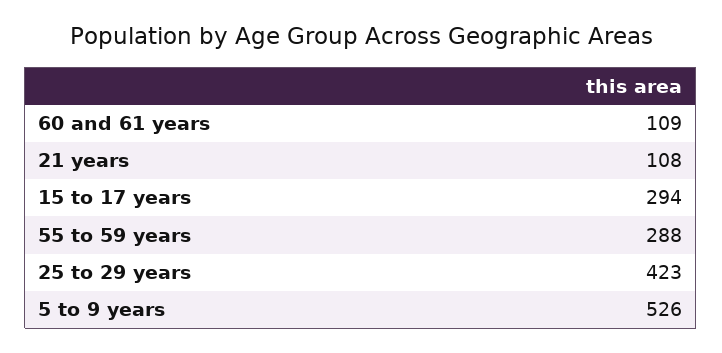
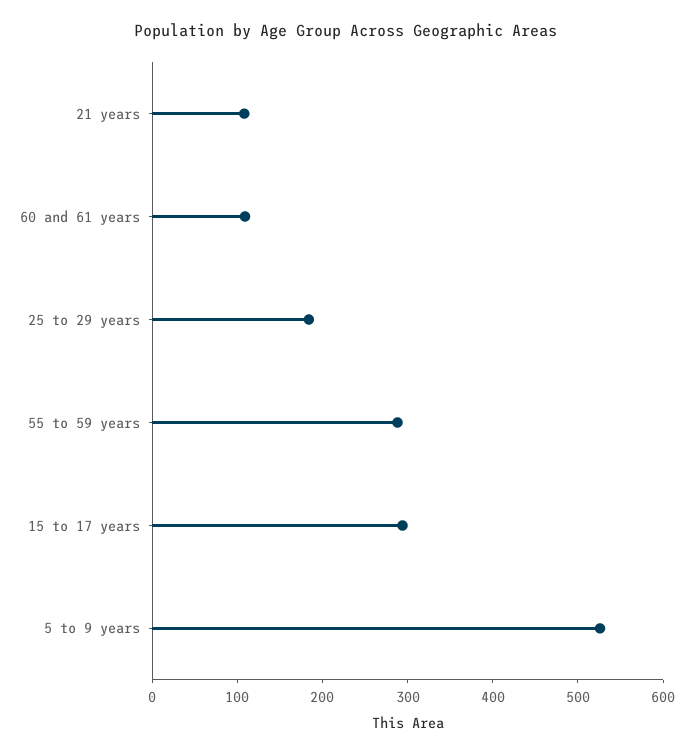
  {
    "60 and 61 years": 109,
    "21 years": 108,
    "15 to 17 years": 294,
    "55 to 59 years": 288,
-   "25 to 29 years": 423,
+   "25 to 29 years": 180,
    "5 to 9 years": 526
  }

